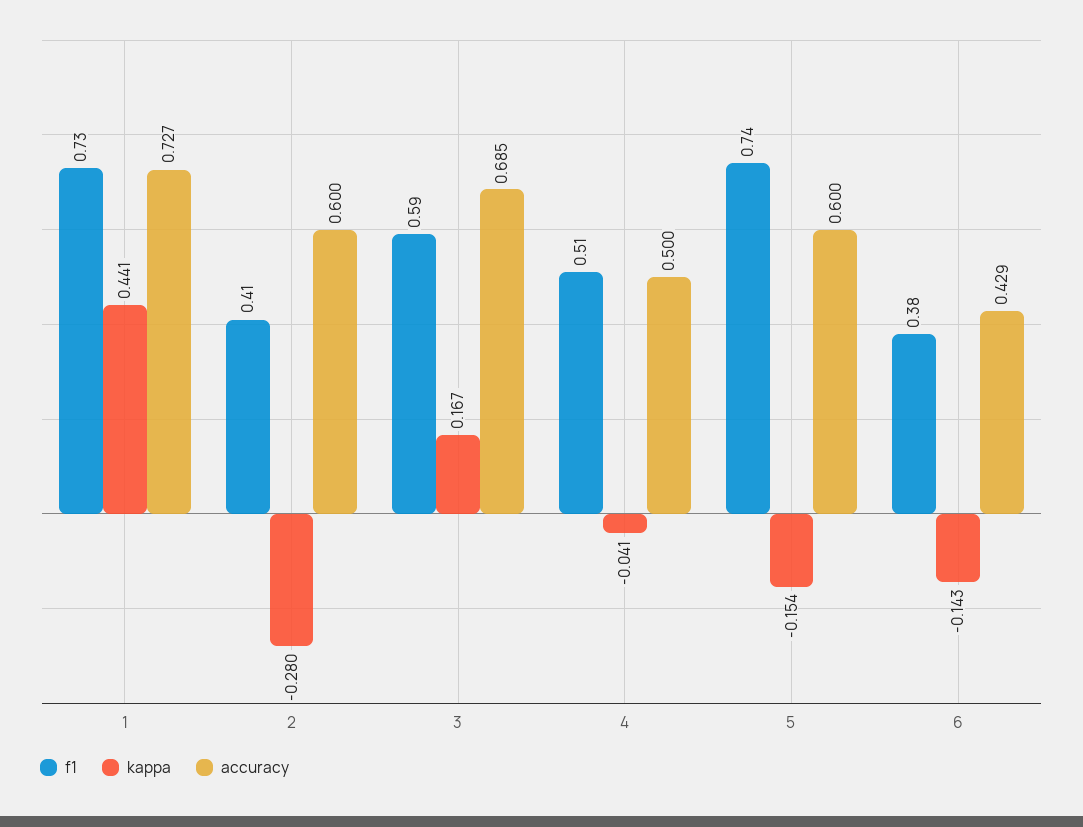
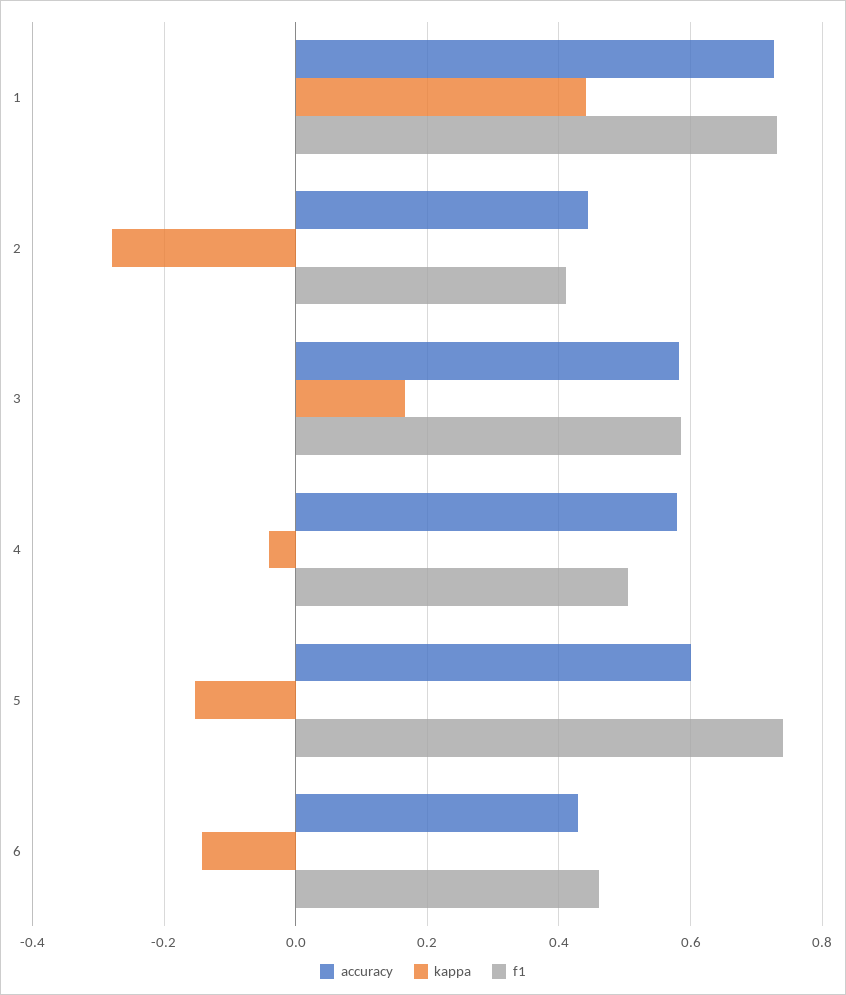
  {
    "f1": {
      "1": 0.73,
      "2": 0.41,
      "3": 0.59,
      "4": 0.51,
      "5": 0.74,
-     "6": 0.38
+     "6": 0.46
    },
    "kappa": {
      "1": 0.441,
      "2": -0.28,
      "3": 0.167,
      "4": -0.041,
      "5": -0.154,
      "6": -0.143
    },
    "accuracy": {
      "1": 0.727,
-     "2": 0.6,
+     "2": 0.44,
-     "3": 0.685,
+     "3": 0.58,
-     "4": 0.5,
+     "4": 0.58,
      "5": 0.6,
      "6": 0.429
    }
  }

